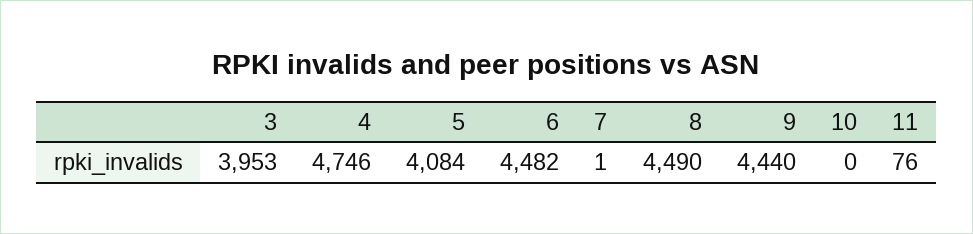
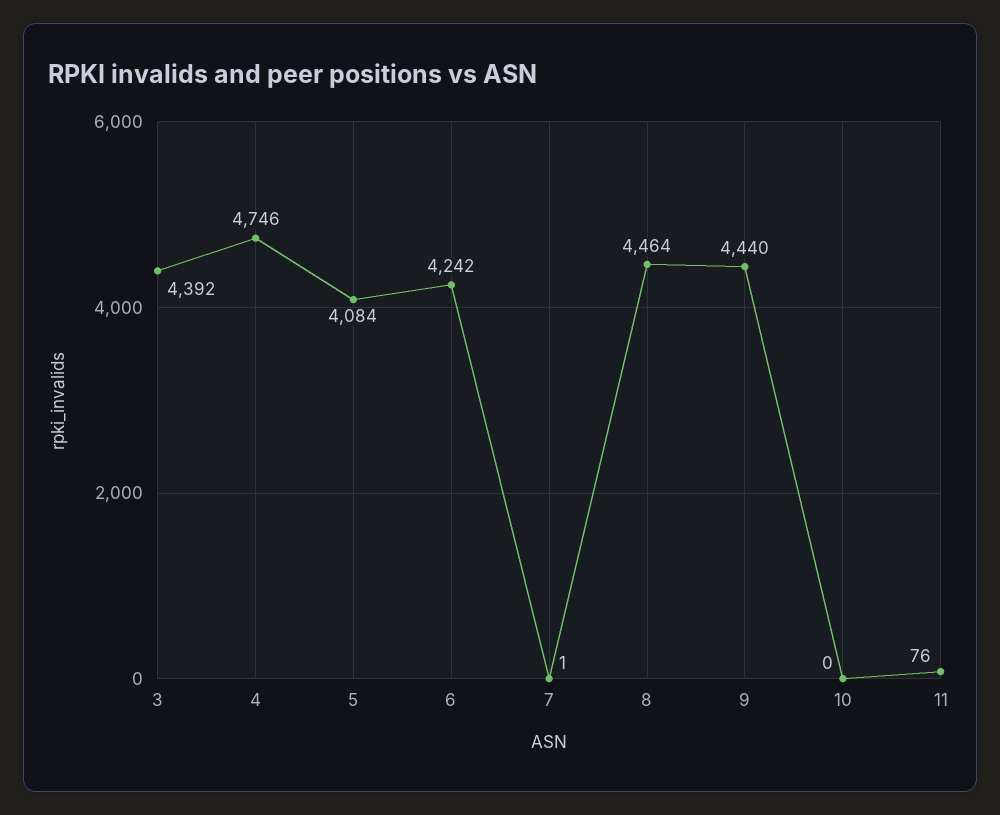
  {
-   "3": 3953,
+   "3": 4392,
    "4": 4746,
    "5": 4084,
-   "6": 4482,
+   "6": 4242,
    "7": 1,
-   "8": 4490,
+   "8": 4464,
    "9": 4440,
    "10": 0,
    "11": 76
  }

